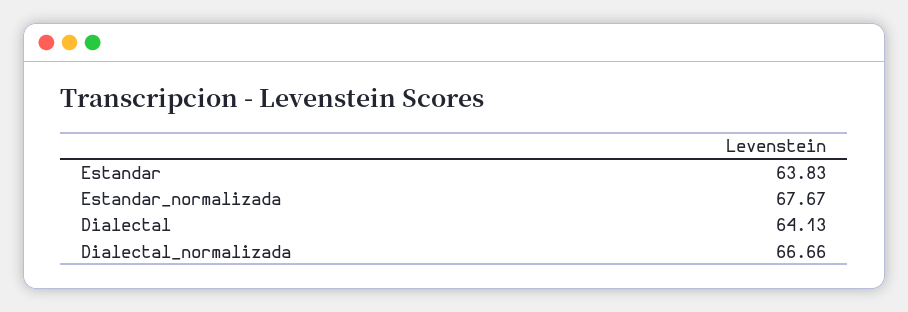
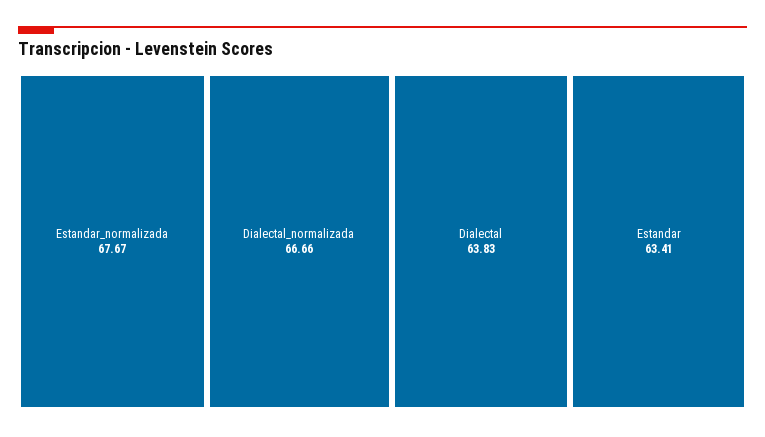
  {
-   "Estandar": 63.83,
+   "Estandar": 63.41,
    "Estandar_normalizada": 67.67,
-   "Dialectal": 64.13,
+   "Dialectal": 63.83,
    "Dialectal_normalizada": 66.66
  }

